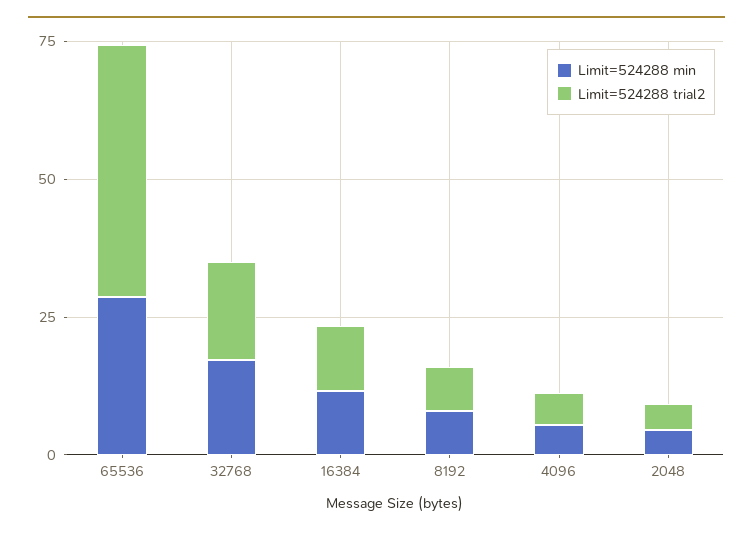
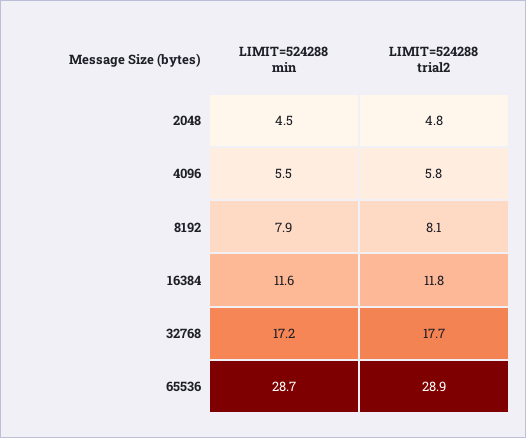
  {
    "Limit=524288 min": {
      "65536": 28.7,
      "32768": 17.2,
      "16384": 11.6,
      "8192": 7.9,
      "4096": 5.5,
      "2048": 4.5
    },
    "Limit=524288 trial2": {
-     "65536": 45,
+     "65536": 28.9,
      "32768": 17.7,
      "16384": 11.8,
      "8192": 8.1,
      "4096": 5.8,
      "2048": 4.8
    }
  }

